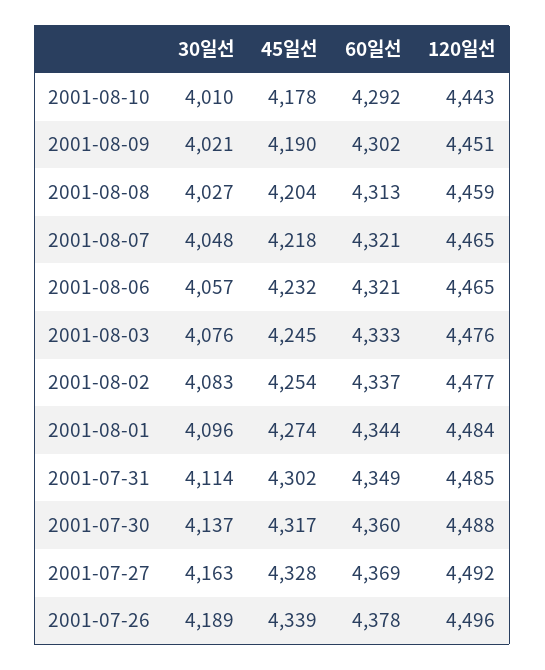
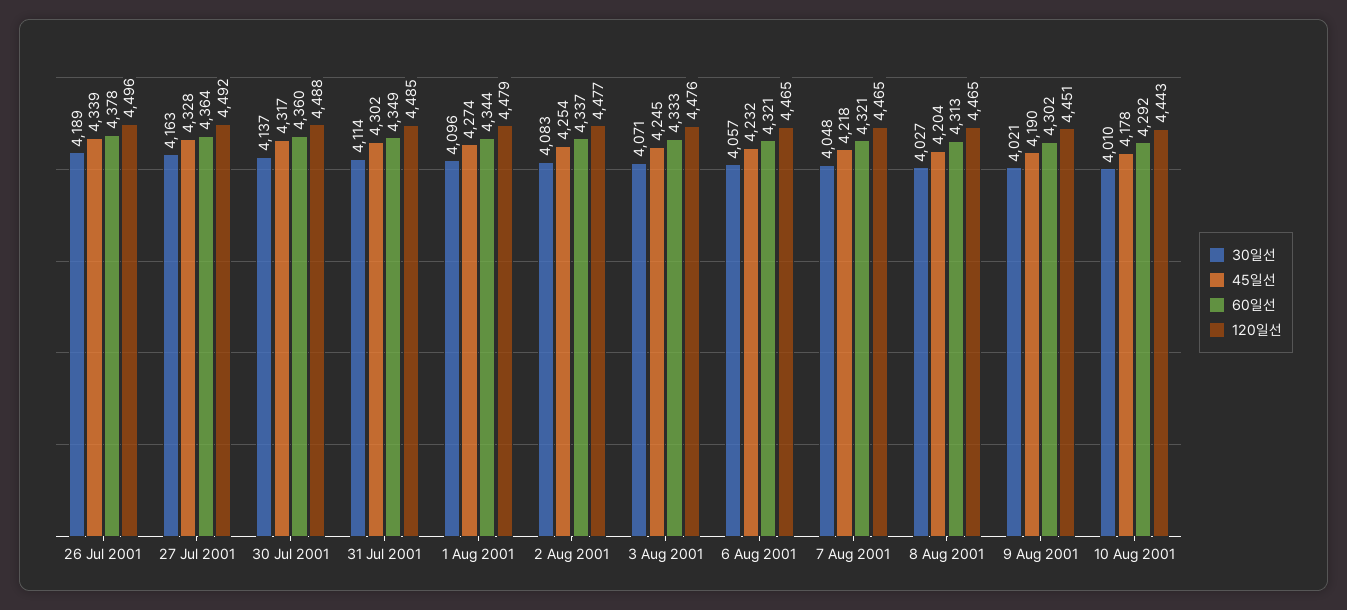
  {
    "30일선": {
      "2001-08-10": 4010,
      "2001-08-09": 4021,
      "2001-08-08": 4027,
      "2001-08-07": 4048,
      "2001-08-06": 4057,
-     "2001-08-03": 4076,
+     "2001-08-03": 4071,
      "2001-08-02": 4083,
      "2001-08-01": 4096,
      "2001-07-31": 4114,
      "2001-07-30": 4137,
      "2001-07-27": 4163,
      "2001-07-26": 4189
    },
    "45일선": {
      "2001-08-10": 4178,
      "2001-08-09": 4190,
      "2001-08-08": 4204,
      "2001-08-07": 4218,
      "2001-08-06": 4232,
      "2001-08-03": 4245,
      "2001-08-02": 4254,
      "2001-08-01": 4274,
      "2001-07-31": 4302,
      "2001-07-30": 4317,
      "2001-07-27": 4328,
      "2001-07-26": 4339
    },
    "60일선": {
      "2001-08-10": 4292,
      "2001-08-09": 4302,
      "2001-08-08": 4313,
      "2001-08-07": 4321,
      "2001-08-06": 4321,
      "2001-08-03": 4333,
      "2001-08-02": 4337,
      "2001-08-01": 4344,
      "2001-07-31": 4349,
      "2001-07-30": 4360,
-     "2001-07-27": 4369,
+     "2001-07-27": 4364,
      "2001-07-26": 4378
    },
    "120일선": {
      "2001-08-10": 4443,
      "2001-08-09": 4451,
-     "2001-08-08": 4459,
+     "2001-08-08": 4465,
      "2001-08-07": 4465,
      "2001-08-06": 4465,
      "2001-08-03": 4476,
      "2001-08-02": 4477,
-     "2001-08-01": 4484,
+     "2001-08-01": 4479,
      "2001-07-31": 4485,
      "2001-07-30": 4488,
      "2001-07-27": 4492,
      "2001-07-26": 4496
    }
  }

